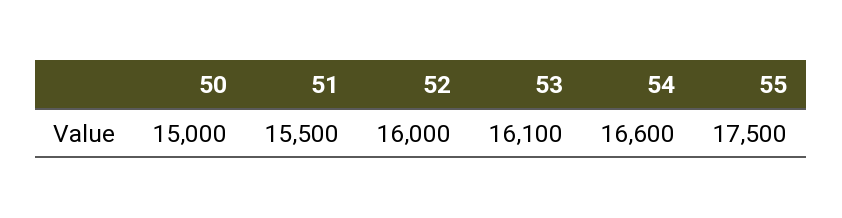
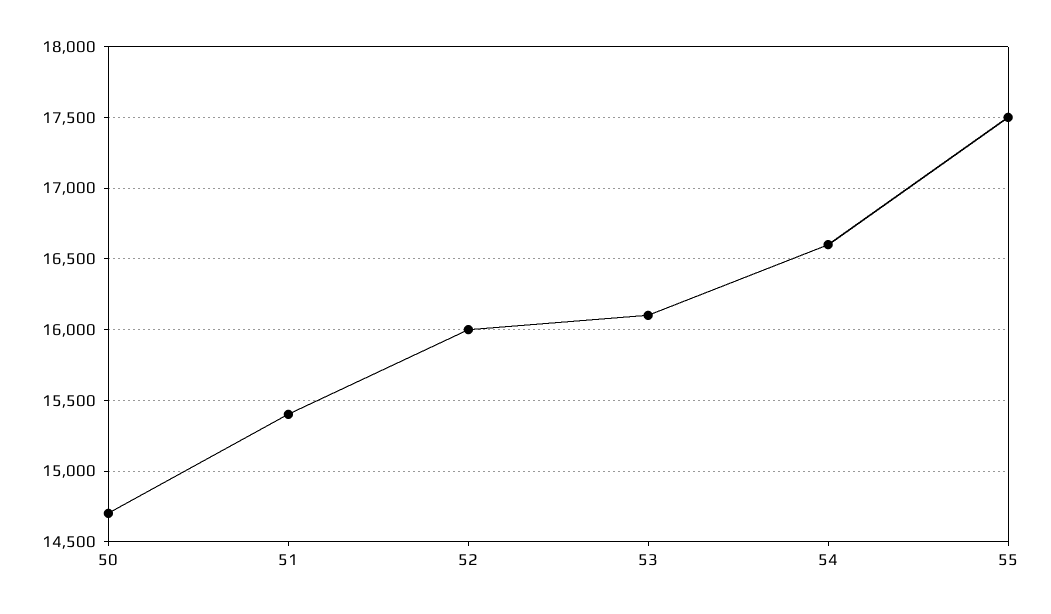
  {
-   "50": 15000,
+   "50": 14700,
-   "51": 15500,
+   "51": 15400,
    "52": 16000,
    "53": 16100,
    "54": 16600,
    "55": 17500
  }

